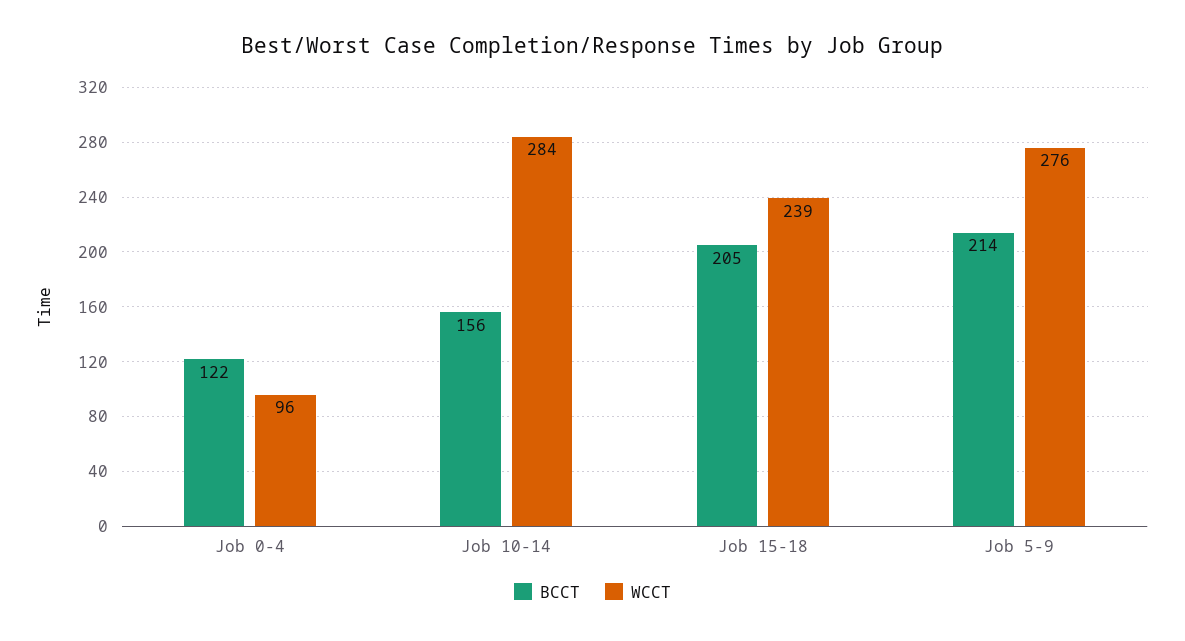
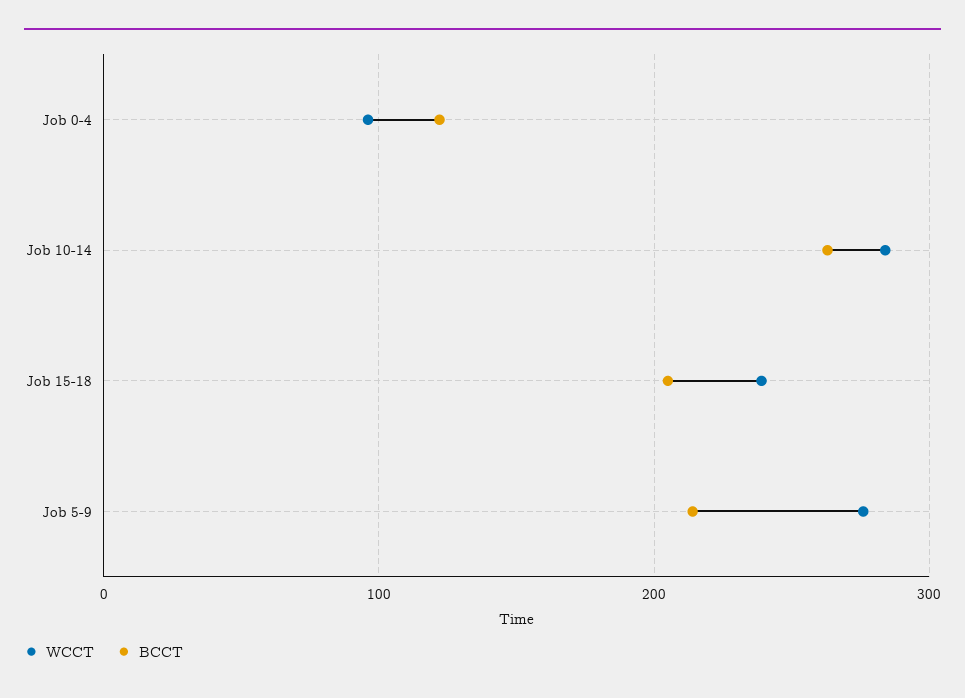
  {
    "BCCT": {
      "Job 0-4": 122,
-     "Job 10-14": 156,
+     "Job 10-14": 260,
      "Job 15-18": 205,
      "Job 5-9": 214
    },
    "WCCT": {
      "Job 0-4": 96,
      "Job 10-14": 284,
      "Job 15-18": 239,
      "Job 5-9": 276
    }
  }

